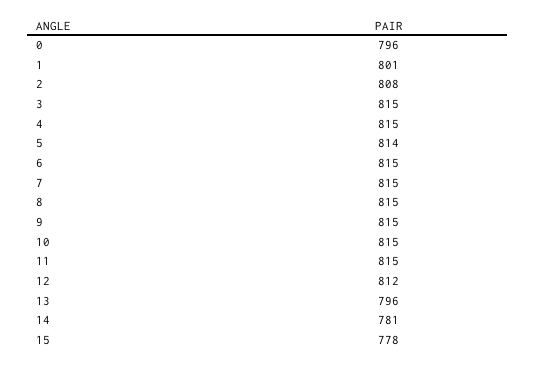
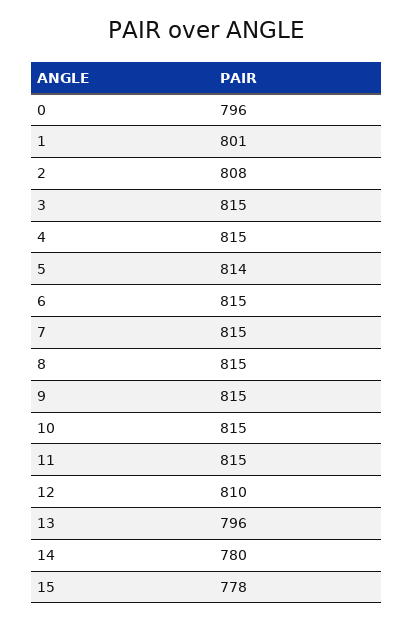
  {
    "0": 796,
    "1": 801,
    "2": 808,
    "3": 815,
    "4": 815,
    "5": 814,
    "6": 815,
    "7": 815,
    "8": 815,
    "9": 815,
    "10": 815,
    "11": 815,
-   "12": 812,
+   "12": 810,
    "13": 796,
-   "14": 781,
+   "14": 780,
    "15": 778
  }

